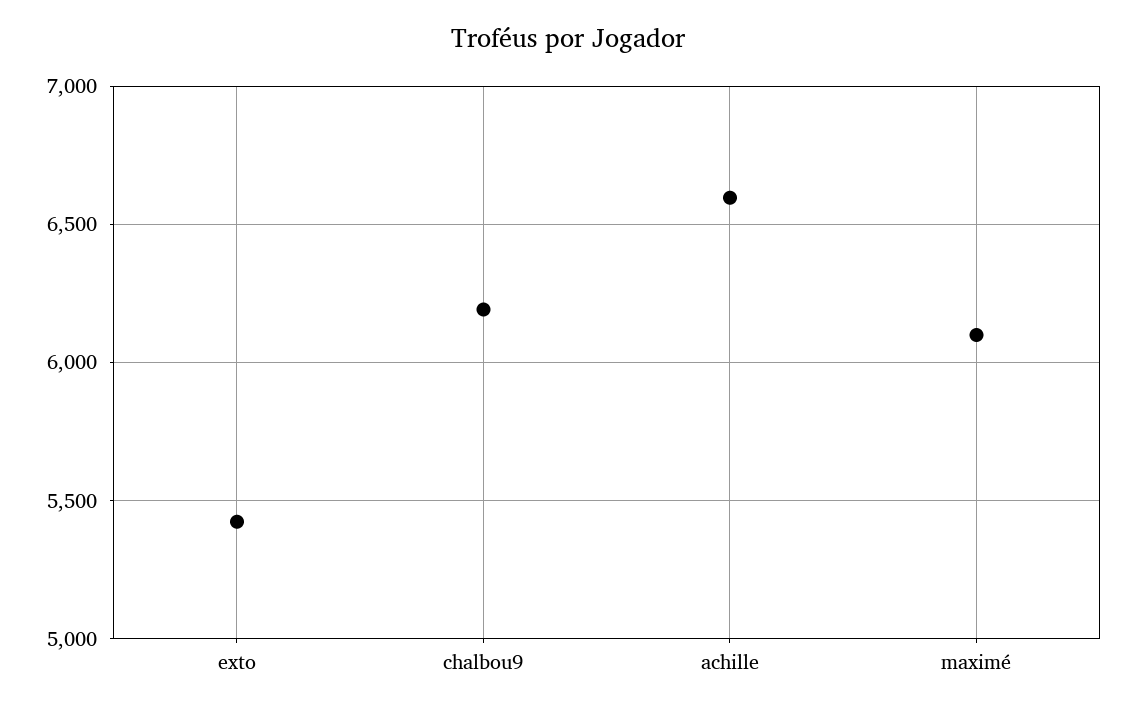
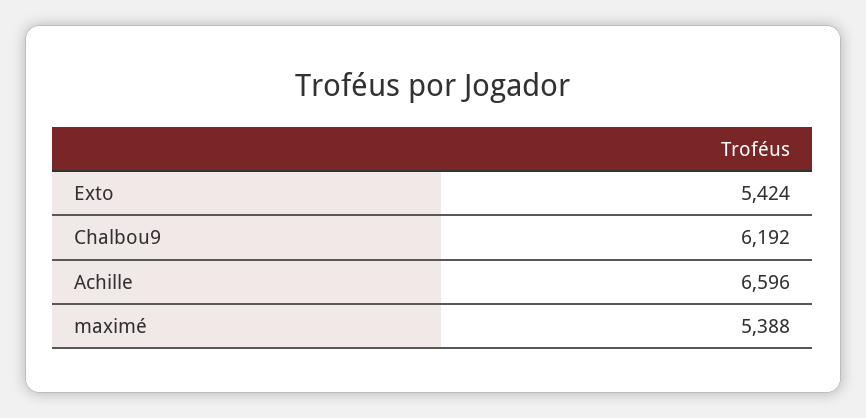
  {
    "exto": 5424,
    "chalbou9": 6192,
    "achille": 6596,
-   "maximé": 6100
+   "maximé": 5388
  }

